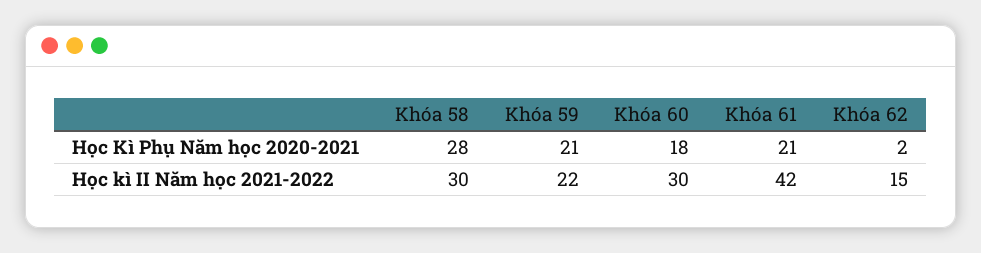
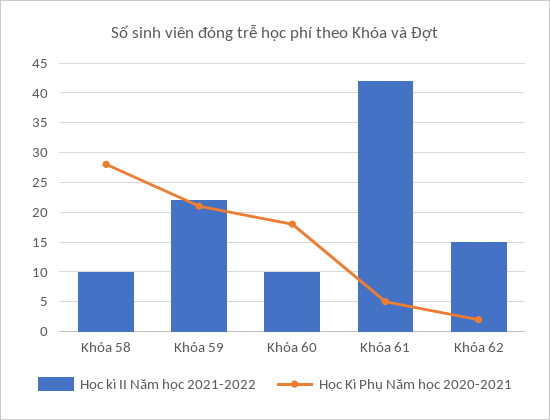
  {
    "Học Kì Phụ Năm học 2020-2021": {
      "Khóa 58": 28,
      "Khóa 59": 21,
      "Khóa 60": 18,
-     "Khóa 61": 21,
+     "Khóa 61": 5,
      "Khóa 62": 2
    },
    "Học kì II Năm học 2021-2022": {
-     "Khóa 58": 30,
+     "Khóa 58": 10,
      "Khóa 59": 22,
-     "Khóa 60": 30,
+     "Khóa 60": 10,
      "Khóa 61": 42,
      "Khóa 62": 15
    }
  }

